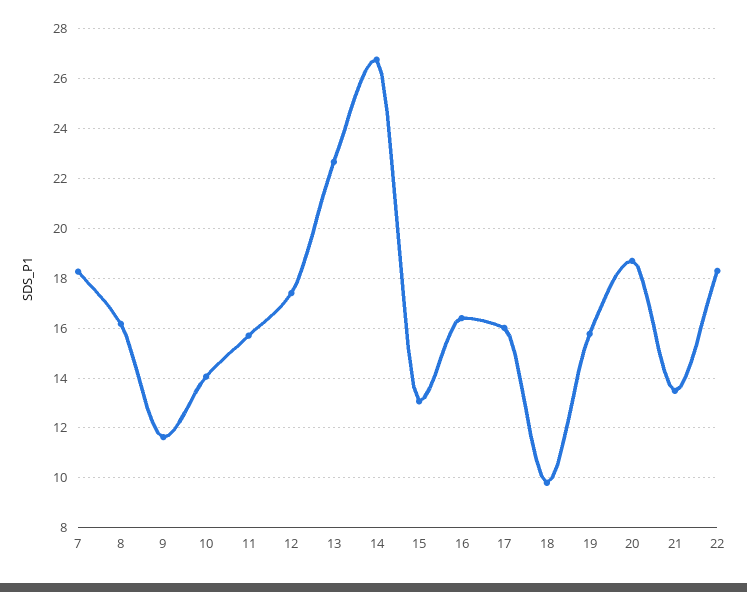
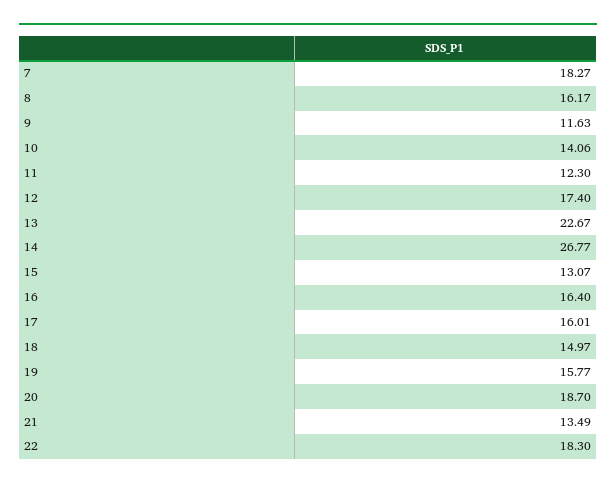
  {
    "7": 18.27,
    "8": 16.17,
    "9": 11.63,
    "10": 14.06,
-   "11": 15.75,
+   "11": 12.3,
    "12": 17.4,
    "13": 22.67,
    "14": 26.77,
    "15": 13.07,
    "16": 16.4,
    "17": 16.01,
-   "18": 9.75,
+   "18": 14.97,
    "19": 15.77,
    "20": 18.7,
    "21": 13.49,
    "22": 18.3
  }

